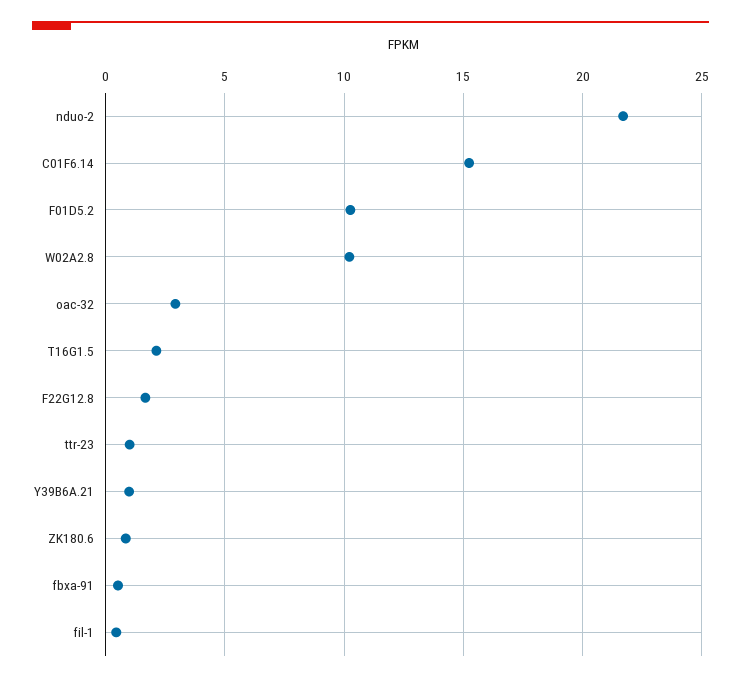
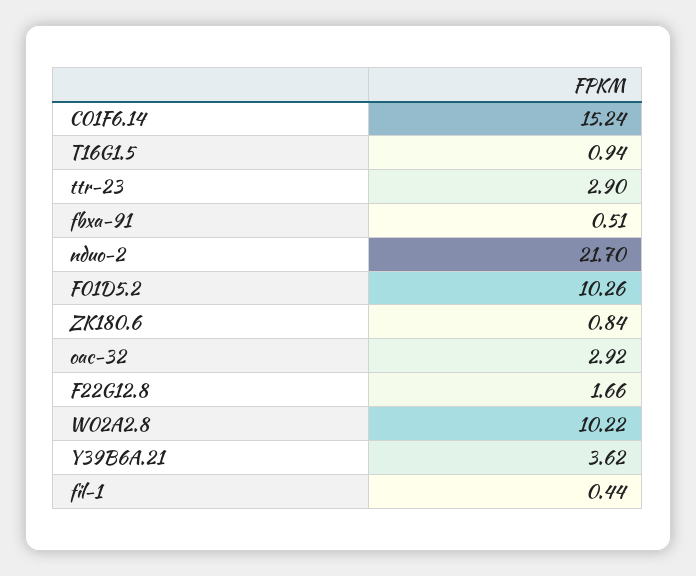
  {
    "nduo-2": 21.7,
    "C01F6.14": 15.24,
    "F01D5.2": 10.26,
    "W02A2.8": 10.22,
    "oac-32": 2.92,
-   "T16G1.5": 2,
+   "T16G1.5": 0.94,
    "F22G12.8": 1.66,
-   "ttr-23": 1,
+   "ttr-23": 2.9,
-   "Y39B6A.21": 1,
+   "Y39B6A.21": 3.62,
    "ZK180.6": 0.84,
    "fbxa-91": 0.51,
    "fil-1": 0.44
  }

